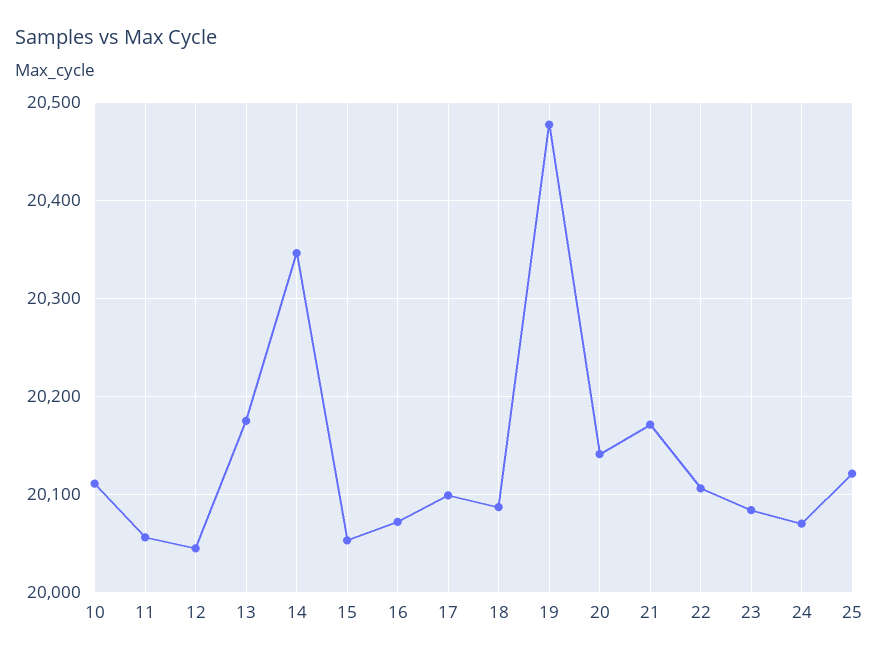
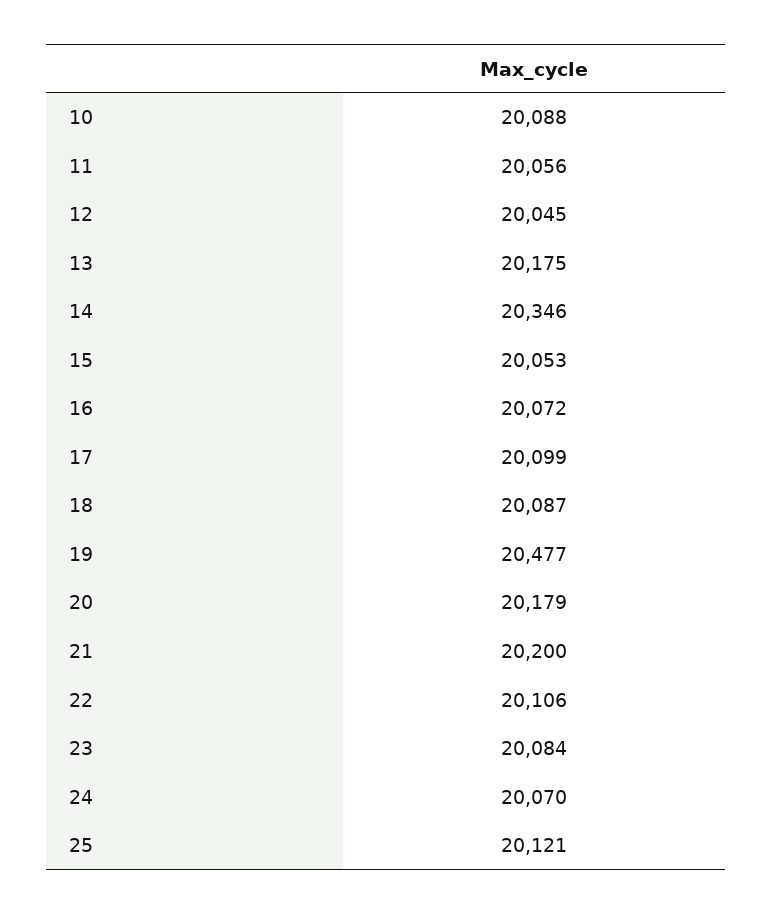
  {
-   "10": 20110,
+   "10": 20088,
    "11": 20056,
    "12": 20045,
    "13": 20175,
    "14": 20346,
    "15": 20053,
    "16": 20072,
    "17": 20099,
    "18": 20087,
    "19": 20477,
-   "20": 20140,
+   "20": 20179,
-   "21": 20170,
+   "21": 20200,
    "22": 20106,
    "23": 20084,
    "24": 20070,
    "25": 20121
  }

